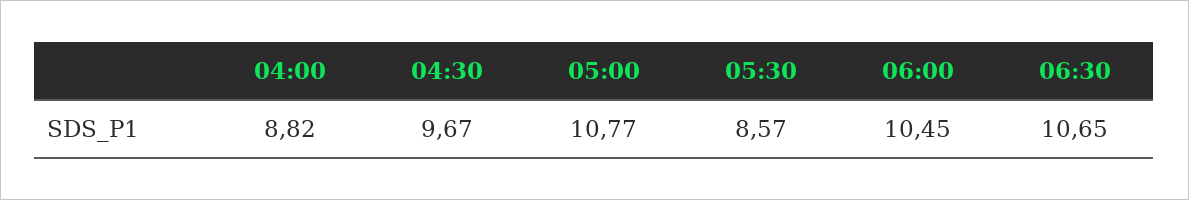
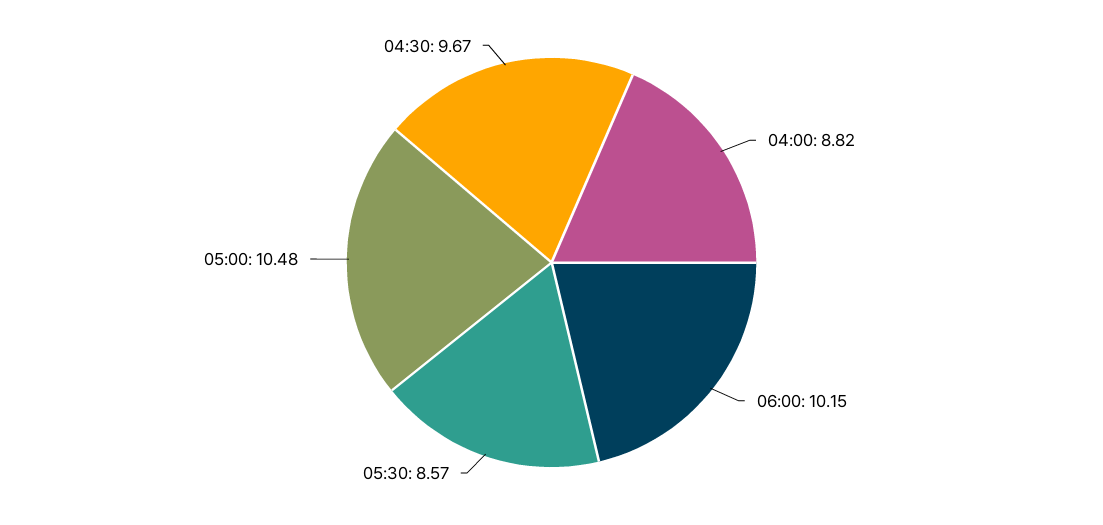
  {
    "04:00": 8.82,
    "04:30": 9.67,
-   "05:00": 10.77,
+   "05:00": 10.48,
    "05:30": 8.57,
-   "06:00": 10.45,
+   "06:00": 10.15
-   "06:30": 10.65
  }

